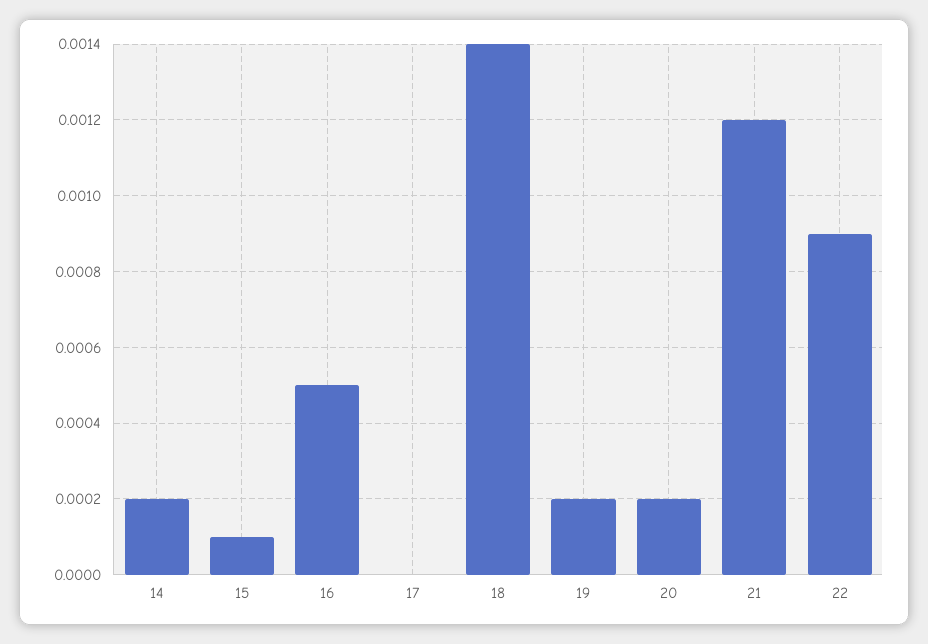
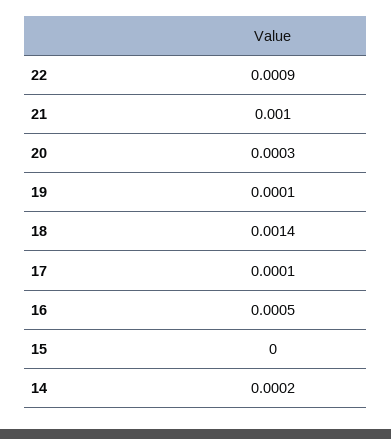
  {
    "14": 0.0002,
-   "15": 0.0001,
+   "15": 0,
    "16": 0.0005,
-   "17": 0,
+   "17": 0.0001,
    "18": 0.0014,
-   "19": 0.0002,
+   "19": 0.0001,
-   "20": 0.0002,
+   "20": 0.0003,
-   "21": 0.0012,
+   "21": 0.001,
    "22": 0.0009
  }

